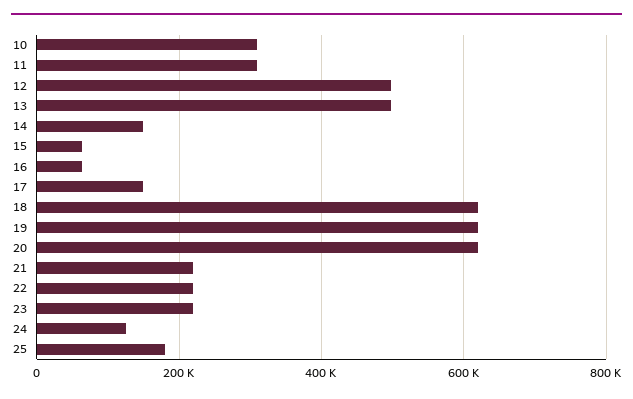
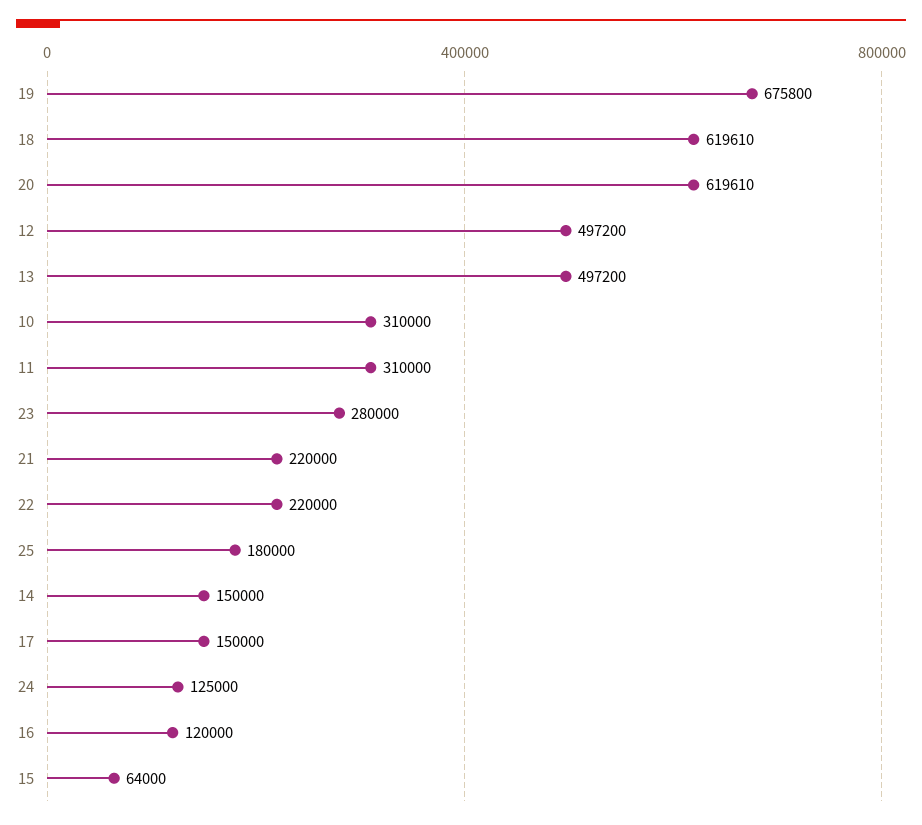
  {
    "10": 310000,
    "11": 310000,
    "12": 497200,
    "13": 497200,
    "14": 150000,
    "15": 64000,
-   "16": 60000,
+   "16": 120000,
    "17": 150000,
    "18": 619610,
-   "19": 620000,
+   "19": 675800,
    "20": 619610,
    "21": 220000,
    "22": 220000,
-   "23": 220000,
+   "23": 280000,
    "24": 125000,
    "25": 180000
  }

